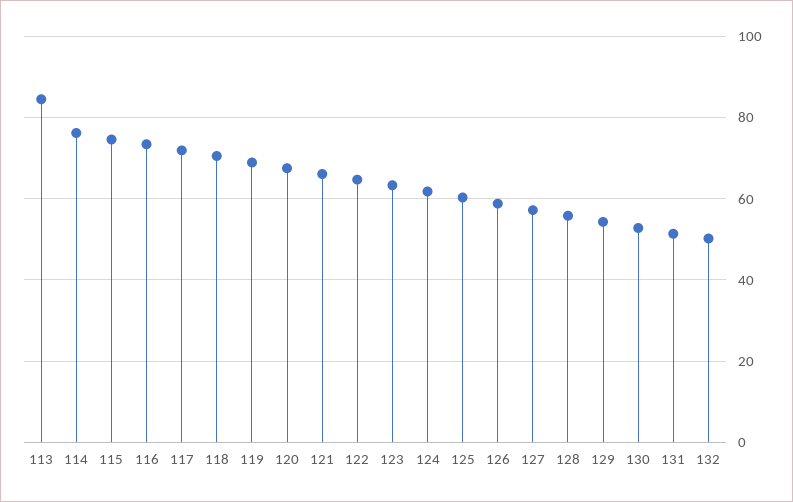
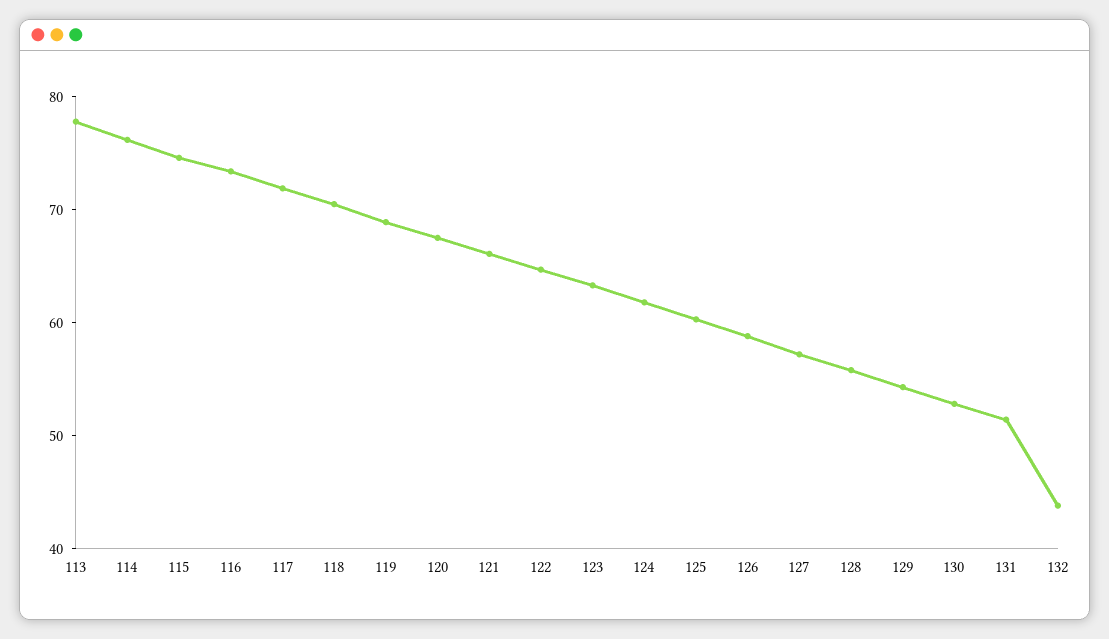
  {
-   "113": 84,
+   "113": 78,
    "114": 76,
    "115": 74,
    "116": 74,
    "117": 72,
    "118": 70,
    "119": 68,
    "120": 68,
    "121": 66,
    "122": 64,
    "123": 64,
    "124": 62,
    "125": 60,
    "126": 58,
    "127": 58,
    "128": 56,
    "129": 54,
    "130": 52,
    "131": 52,
-   "132": 50
+   "132": 44
  }

